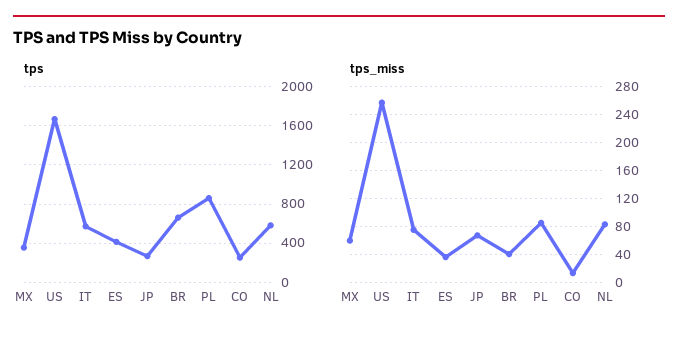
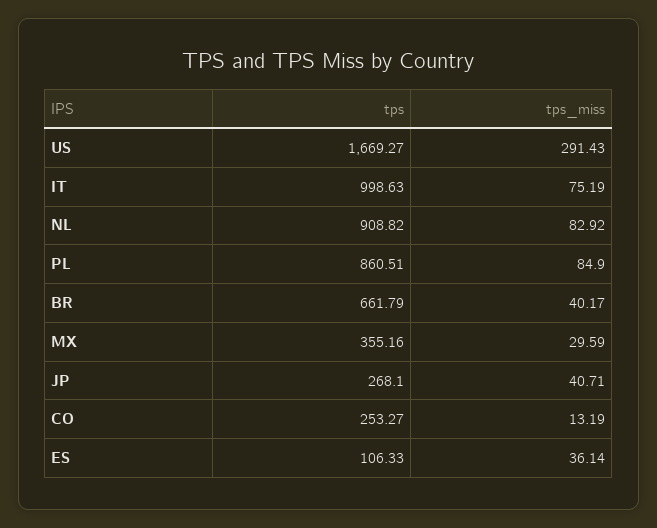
  {
    "tps": {
      "MX": 355.16,
      "US": 1669.27,
-     "IT": 600,
+     "IT": 998.63,
-     "ES": 400,
+     "ES": 106.33,
      "JP": 268.1,
      "BR": 661.79,
      "PL": 860.51,
      "CO": 253.27,
-     "NL": 600
+     "NL": 908.82
    },
    "tps_miss": {
-     "MX": 60,
+     "MX": 29.59,
-     "US": 260,
+     "US": 291.43,
      "IT": 75.19,
      "ES": 36.14,
-     "JP": 70,
+     "JP": 40.71,
      "BR": 40.17,
      "PL": 84.9,
      "CO": 13.19,
      "NL": 82.92
    }
  }

